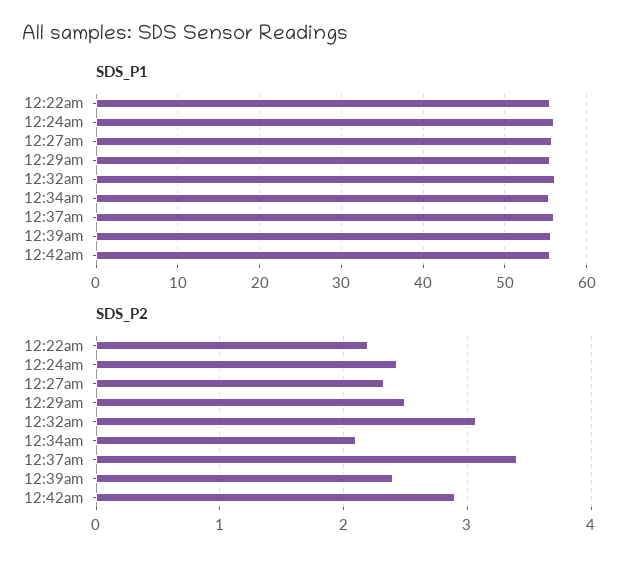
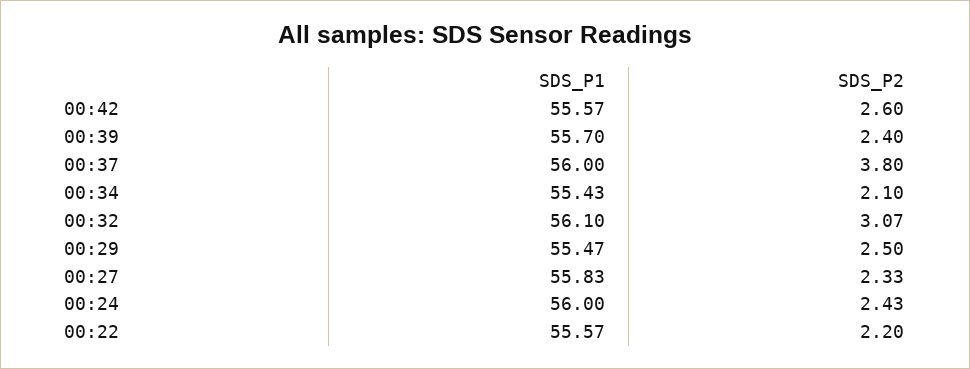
  {
    "SDS_P1": {
      "12:22am": 55.57,
      "12:24am": 56,
      "12:27am": 55.83,
      "12:29am": 55.47,
      "12:32am": 56.1,
      "12:34am": 55.43,
      "12:37am": 56,
      "12:39am": 55.7,
      "12:42am": 55.57
    },
    "SDS_P2": {
      "12:22am": 2.2,
      "12:24am": 2.43,
      "12:27am": 2.33,
      "12:29am": 2.5,
      "12:32am": 3.07,
      "12:34am": 2.1,
-     "12:37am": 3.4,
+     "12:37am": 3.8,
      "12:39am": 2.4,
-     "12:42am": 2.9
+     "12:42am": 2.6
    }
  }

